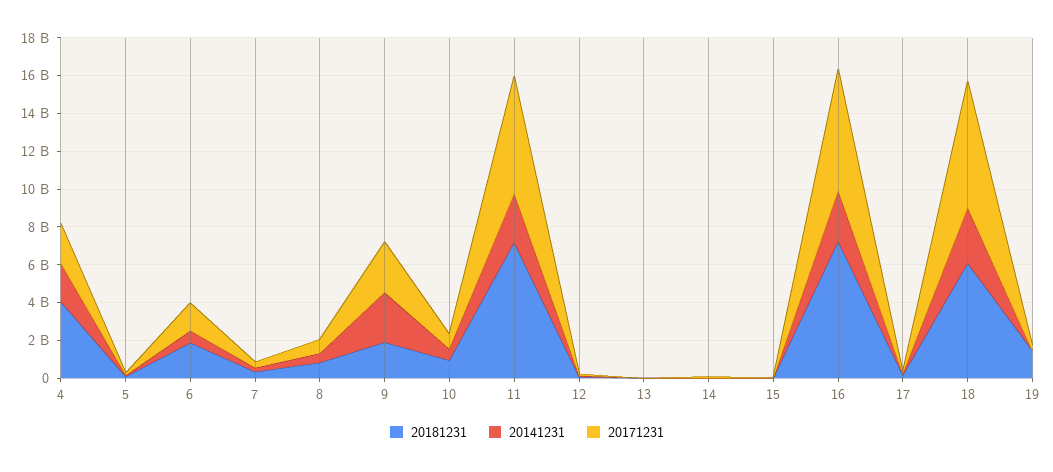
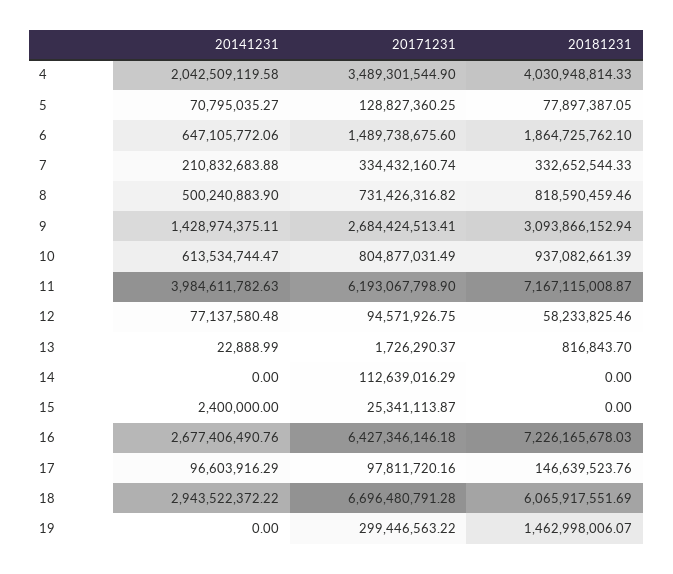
  {
    "20181231": {
      "4": 4030948814.33,
      "5": 77897387.05,
      "6": 1864725762.1,
      "7": 332652544.33,
      "8": 818590459.46,
-     "9": 2000000000,
+     "9": 3093866152.94,
      "10": 937082661.39,
      "11": 7167115008.87,
      "12": 58233825.46,
      "13": 816843.7,
      "14": 0,
      "15": 0,
      "16": 7226165678.03,
      "17": 146639523.76,
      "18": 6065917551.69,
      "19": 1462998006.07
    },
    "20141231": {
      "4": 2042509119.58,
      "5": 70795035.27,
      "6": 647105772.06,
      "7": 210832683.88,
      "8": 500240883.9,
-     "9": 2500000000,
+     "9": 1428974375.11,
      "10": 613534744.47,
-     "11": 2500000000,
+     "11": 3984611782.63,
      "12": 77137580.48,
      "13": 22888.99,
      "14": 0,
      "15": 2400000,
      "16": 2677406490.76,
      "17": 96603916.29,
      "18": 2943522372.22,
      "19": 0
    },
    "20171231": {
-     "4": 2000000000,
+     "4": 3489301544.9,
      "5": 128827360.25,
      "6": 1489738675.6,
      "7": 334432160.74,
      "8": 731426316.82,
      "9": 2684424513.41,
      "10": 804877031.49,
      "11": 6193067798.9,
      "12": 94571926.75,
      "13": 1726290.37,
      "14": 112639016.29,
      "15": 25341113.87,
      "16": 6427346146.18,
      "17": 97811720.16,
      "18": 6696480791.28,
      "19": 299446563.22
    }
  }

